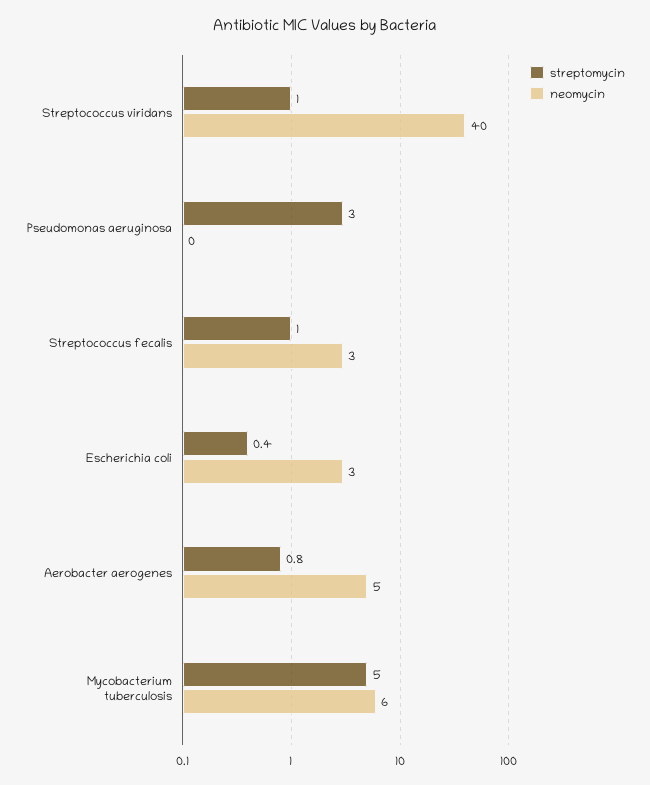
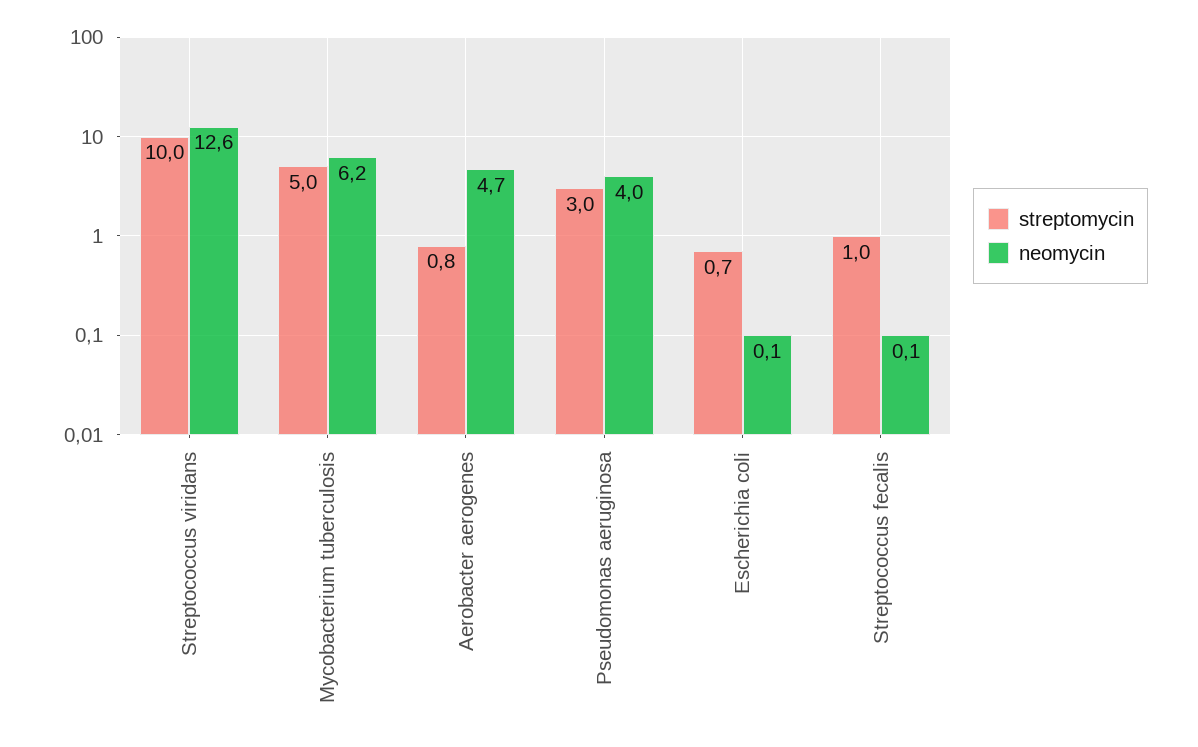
  {
    "streptomycin": {
-     "Streptococcus viridans": 1,
+     "Streptococcus viridans": 10,
      "Pseudomonas aeruginosa": 3,
      "Streptococcus fecalis": 1,
-     "Escherichia coli": 0.4,
+     "Escherichia coli": 0.7,
      "Aerobacter aerogenes": 0.8,
      "Mycobacterium tuberculosis": 5
    },
    "neomycin": {
-     "Streptococcus viridans": 40,
+     "Streptococcus viridans": 12.6,
-     "Pseudomonas aeruginosa": 0,
+     "Pseudomonas aeruginosa": 4,
-     "Streptococcus fecalis": 3,
+     "Streptococcus fecalis": 0.1,
-     "Escherichia coli": 3,
+     "Escherichia coli": 0.1,
      "Aerobacter aerogenes": 4.7,
      "Mycobacterium tuberculosis": 6.2
    }
  }

